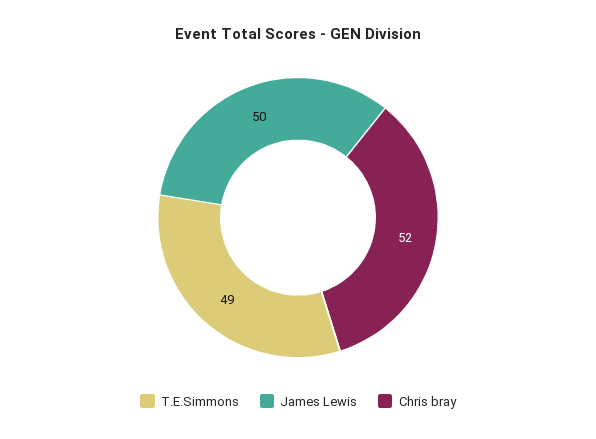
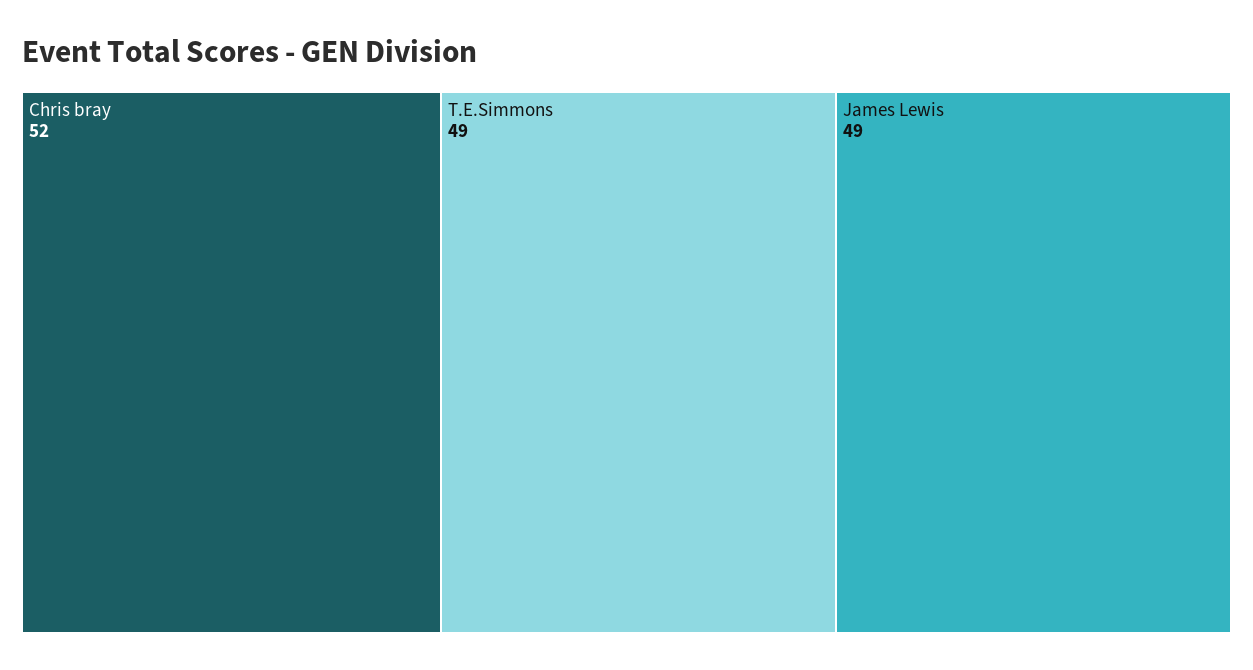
  {
    "T.E.Simmons": 49,
-   "James Lewis": 50,
+   "James Lewis": 49,
    "Chris bray": 52
  }

